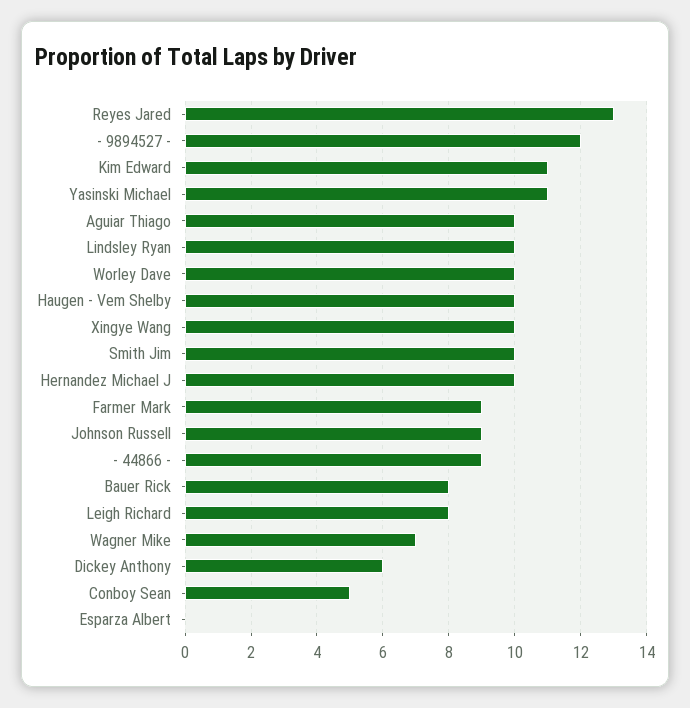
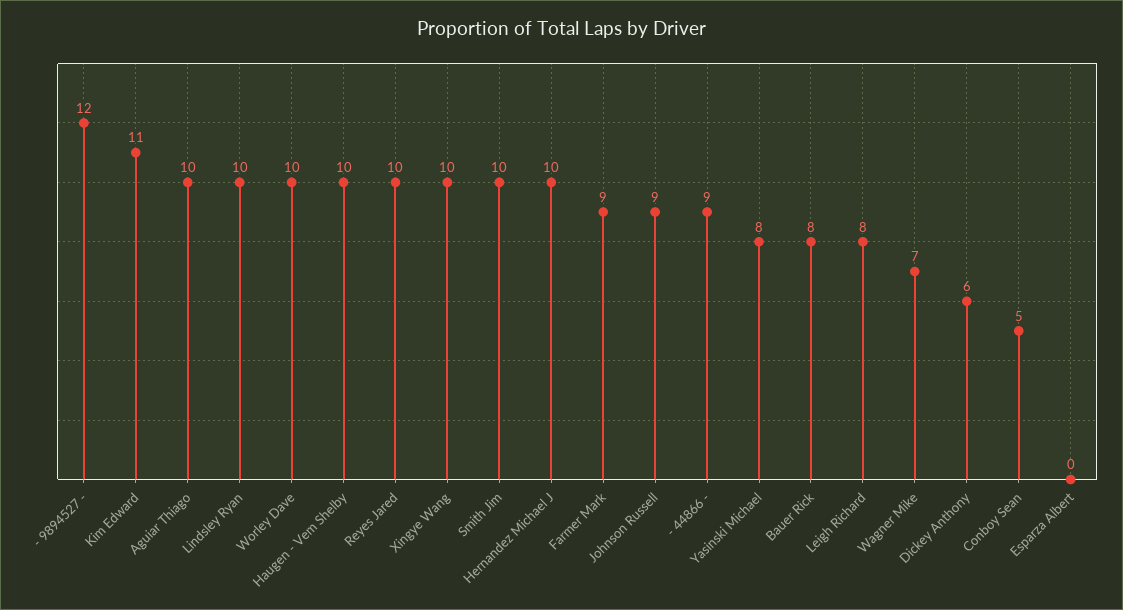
  {
-   "Reyes Jared": 13,
+   "Reyes Jared": 10,
    "- 9894527 -": 12,
    "Kim Edward": 11,
-   "Yasinski Michael": 11,
+   "Yasinski Michael": 8,
    "Aguiar Thiago": 10,
    "Lindsley Ryan": 10,
    "Worley Dave": 10,
    "Haugen - Vem Shelby": 10,
    "Xingye Wang": 10,
    "Smith Jim": 10,
    "Hernandez Michael J": 10,
    "Farmer Mark": 9,
    "Johnson Russell": 9,
    "- 44866 -": 9,
    "Bauer Rick": 8,
    "Leigh Richard": 8,
    "Wagner Mike": 7,
    "Dickey Anthony": 6,
    "Conboy Sean": 5,
    "Esparza Albert": 0
  }

